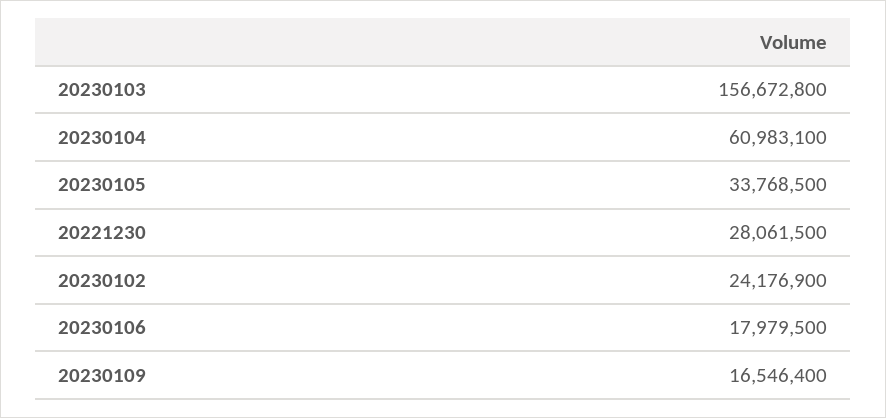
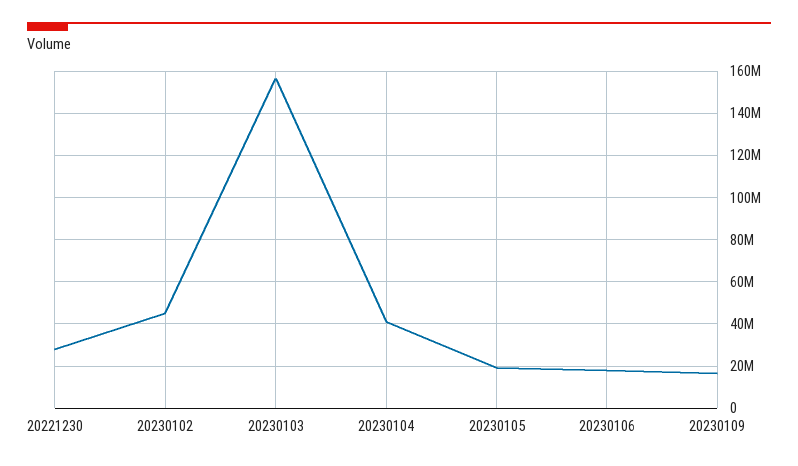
  {
    "20230103": 156672800,
-   "20230104": 60983100,
+   "20230104": 40000000,
-   "20230105": 33768500,
+   "20230105": 20000000,
    "20221230": 28061500,
-   "20230102": 24176900,
+   "20230102": 45000000,
    "20230106": 17979500,
    "20230109": 16546400
  }

